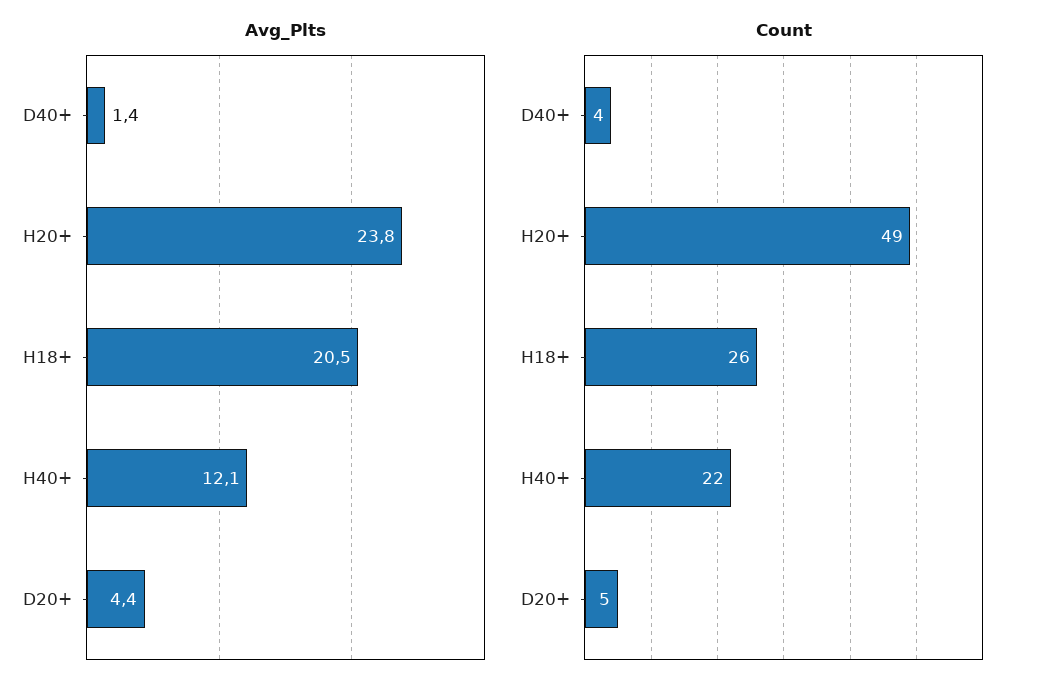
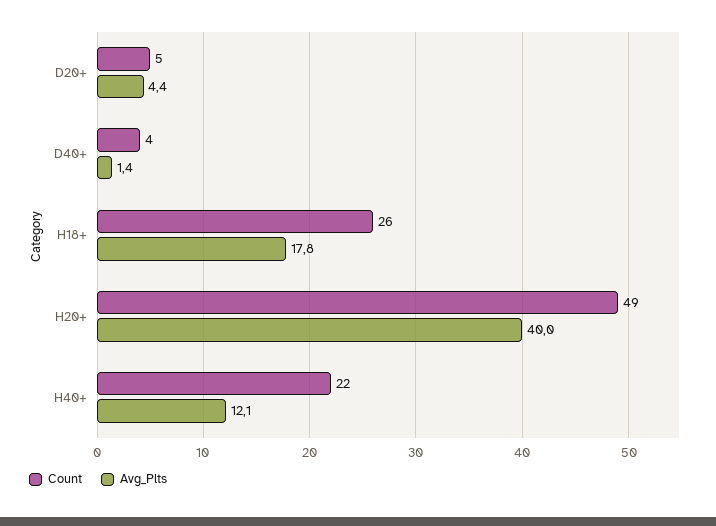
  {
    "Avg_Plts": {
      "D40+": 1.4,
-     "H20+": 23.8,
+     "H20+": 40,
-     "H18+": 20.5,
+     "H18+": 17.8,
      "H40+": 12.1,
      "D20+": 4.4
    },
    "Count": {
      "D40+": 4,
      "H20+": 49,
      "H18+": 26,
      "H40+": 22,
      "D20+": 5
    }
  }

